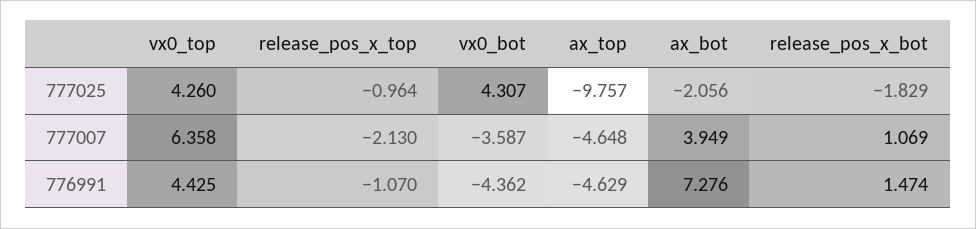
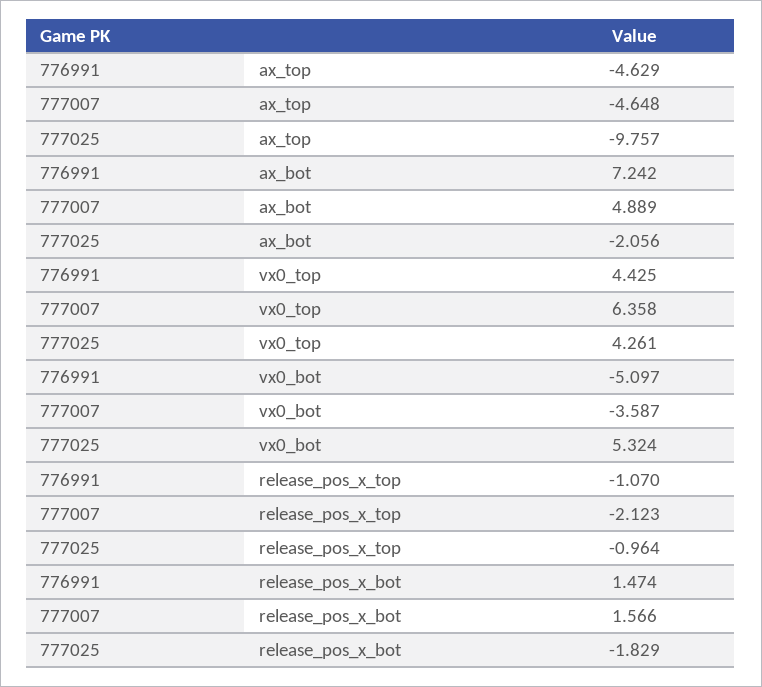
  {
    "vx0_top": {
-     "777025": 4.26,
+     "777025": 4.261,
      "777007": 6.358,
      "776991": 4.425
    },
    "release_pos_x_top": {
      "777025": -0.964,
-     "777007": -2.13,
+     "777007": -2.123,
      "776991": -1.07
    },
    "vx0_bot": {
-     "777025": 4.307,
+     "777025": 5.324,
      "777007": -3.587,
-     "776991": -4.362
+     "776991": -5.097
    },
    "ax_top": {
      "777025": -9.757,
      "777007": -4.648,
      "776991": -4.629
    },
    "ax_bot": {
      "777025": -2.056,
-     "777007": 3.949,
+     "777007": 4.889,
-     "776991": 7.276
+     "776991": 7.242
    },
    "release_pos_x_bot": {
      "777025": -1.829,
-     "777007": 1.069,
+     "777007": 1.566,
      "776991": 1.474
    }
  }

